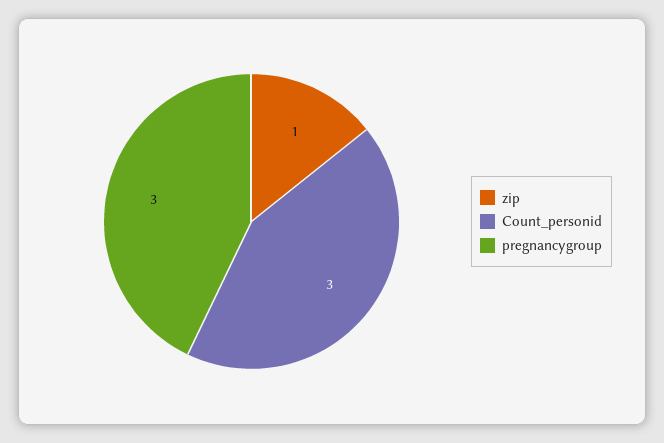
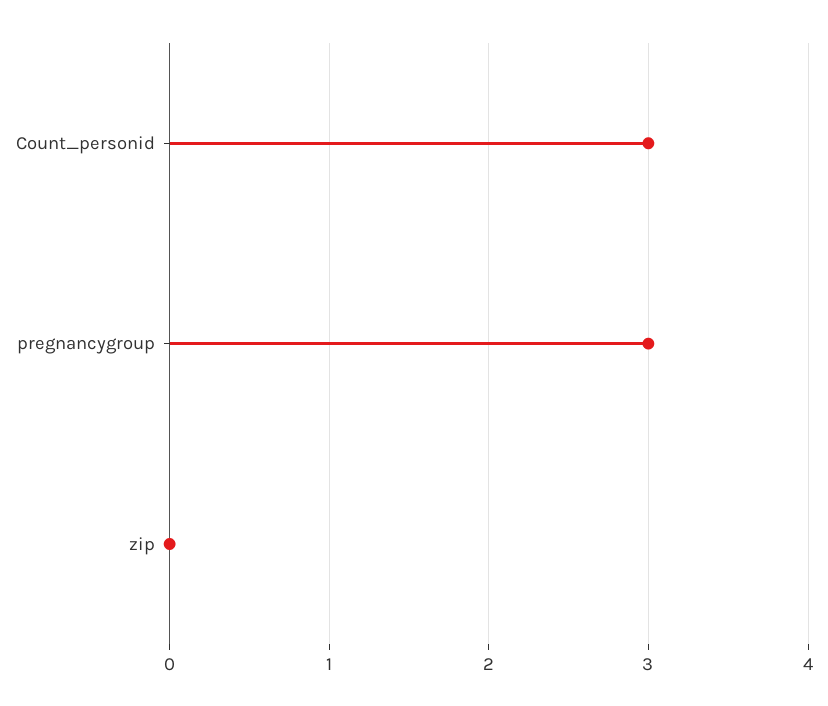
  {
-   "zip": 1,
+   "zip": 0,
    "Count_personid": 3,
    "pregnancygroup": 3
  }

